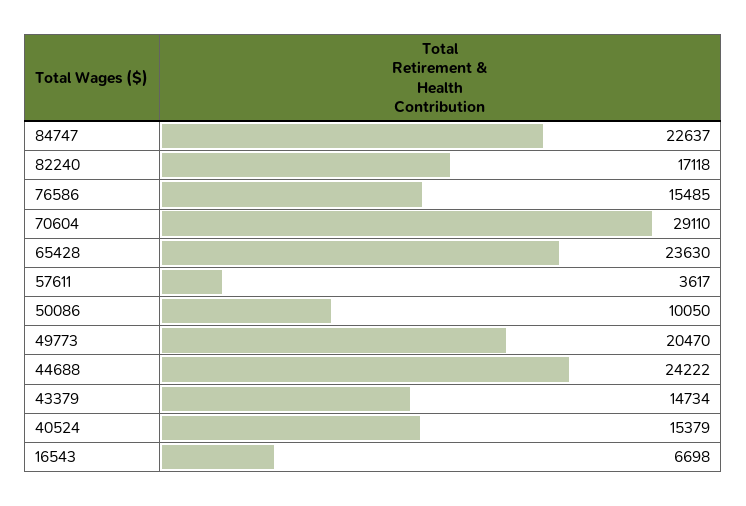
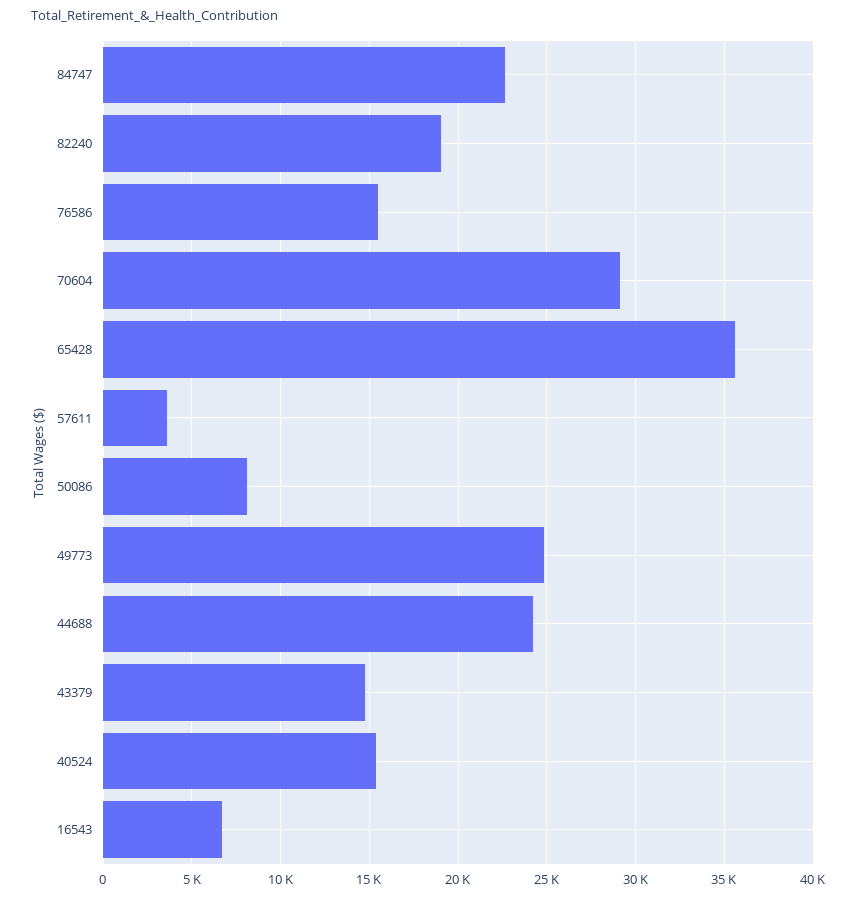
  {
    "84747": 22637,
-   "82240": 17118,
+   "82240": 19000,
    "76586": 15485,
    "70604": 29110,
-   "65428": 23630,
+   "65428": 35500,
    "57611": 3617,
-   "50086": 10050,
+   "50086": 8000,
-   "49773": 20470,
+   "49773": 25000,
    "44688": 24222,
    "43379": 14734,
    "40524": 15379,
    "16543": 6698
  }

